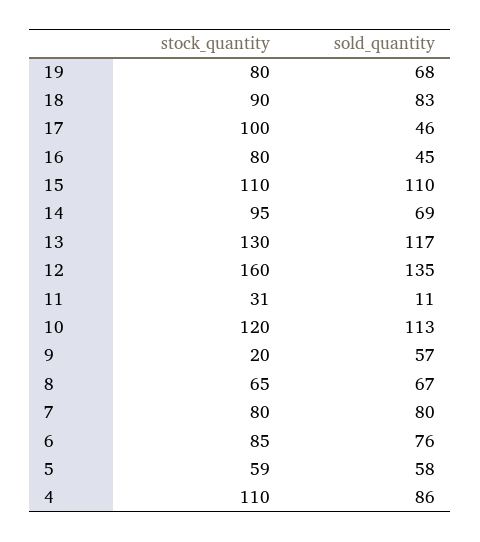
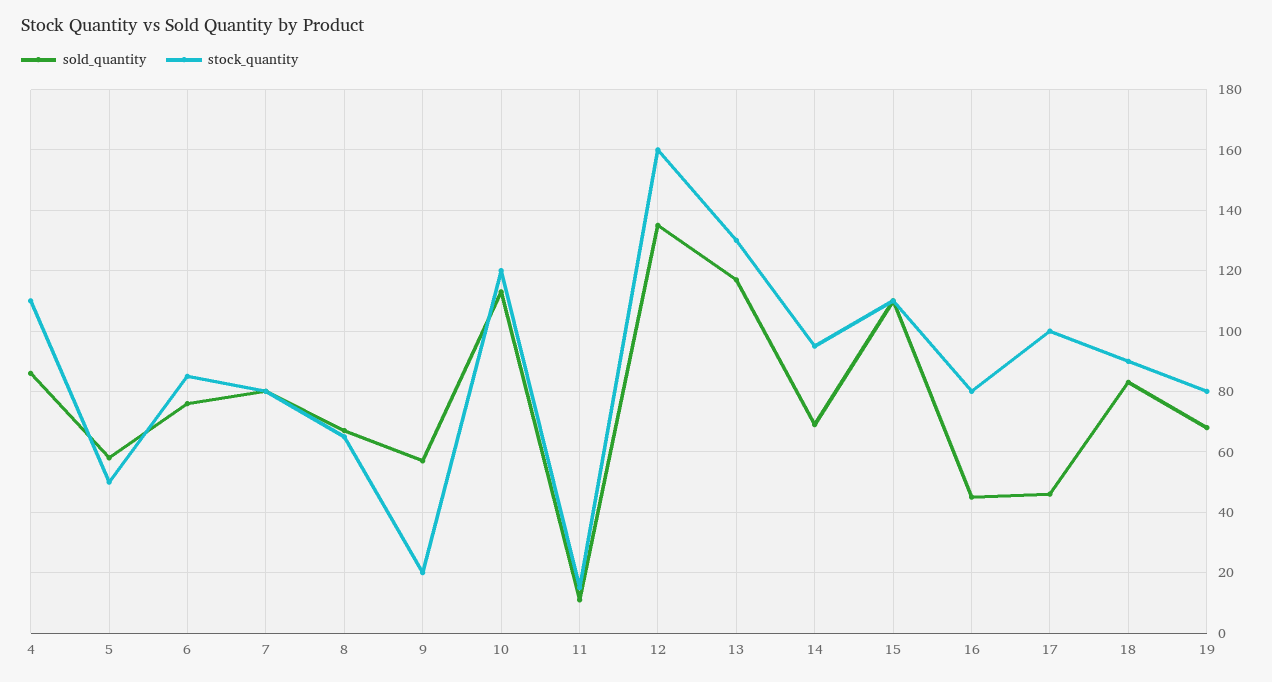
  {
    "stock_quantity": {
      "19": 80,
      "18": 90,
      "17": 100,
      "16": 80,
      "15": 110,
      "14": 95,
      "13": 130,
      "12": 160,
-     "11": 31,
+     "11": 15,
      "10": 120,
      "9": 20,
      "8": 65,
      "7": 80,
      "6": 85,
-     "5": 59,
+     "5": 50,
      "4": 110
    },
    "sold_quantity": {
      "19": 68,
      "18": 83,
      "17": 46,
      "16": 45,
      "15": 110,
      "14": 69,
      "13": 117,
      "12": 135,
      "11": 11,
      "10": 113,
      "9": 57,
      "8": 67,
      "7": 80,
      "6": 76,
      "5": 58,
      "4": 86
    }
  }

